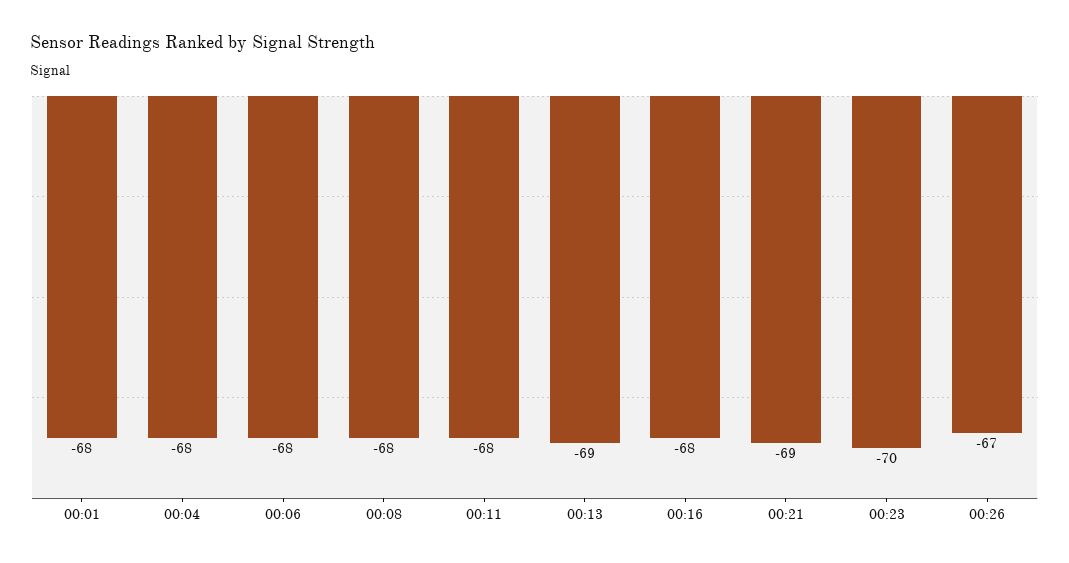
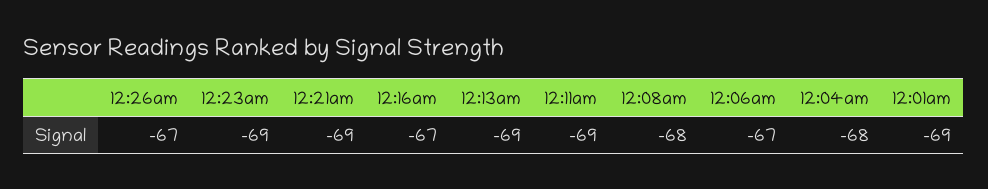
  {
-   "00:01": -68,
+   "00:01": -69,
    "00:04": -68,
-   "00:06": -68,
+   "00:06": -67,
    "00:08": -68,
-   "00:11": -68,
+   "00:11": -69,
    "00:13": -69,
-   "00:16": -68,
+   "00:16": -67,
    "00:21": -69,
-   "00:23": -70,
+   "00:23": -69,
    "00:26": -67
  }

